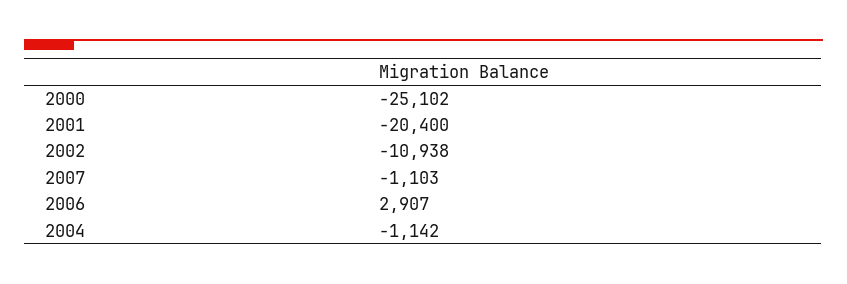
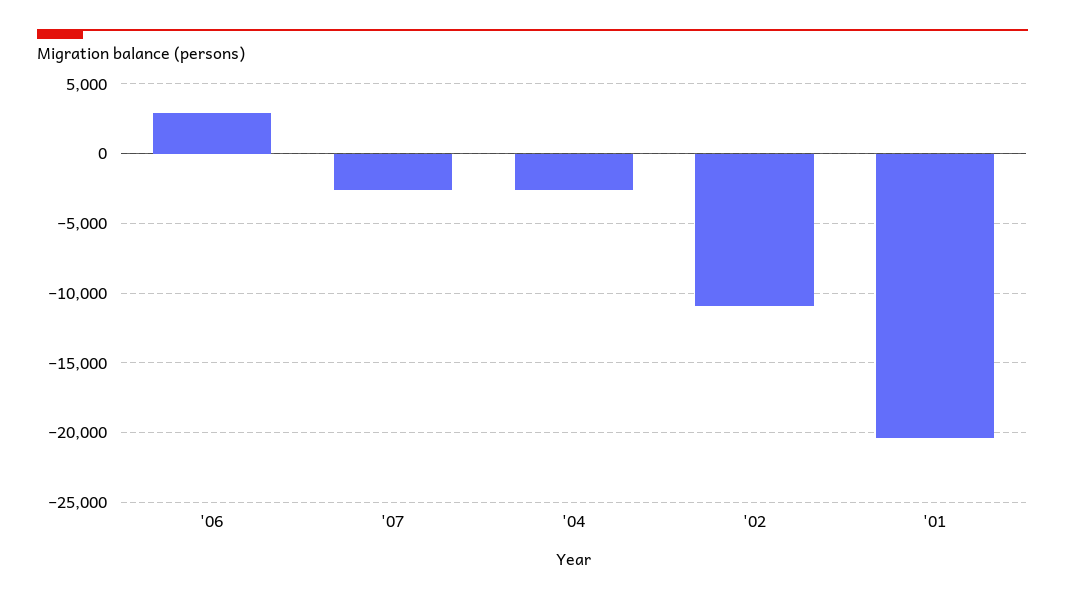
  {
-   "2000": -25102,
    "2001": -20400,
    "2002": -10938,
-   "2007": -1103,
+   "2007": -2500,
    "2006": 2907,
-   "2004": -1142
+   "2004": -2500
  }

